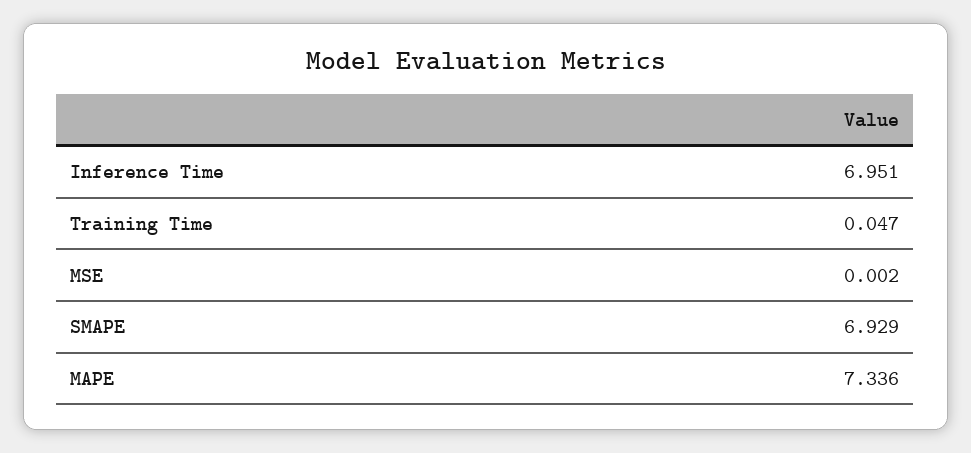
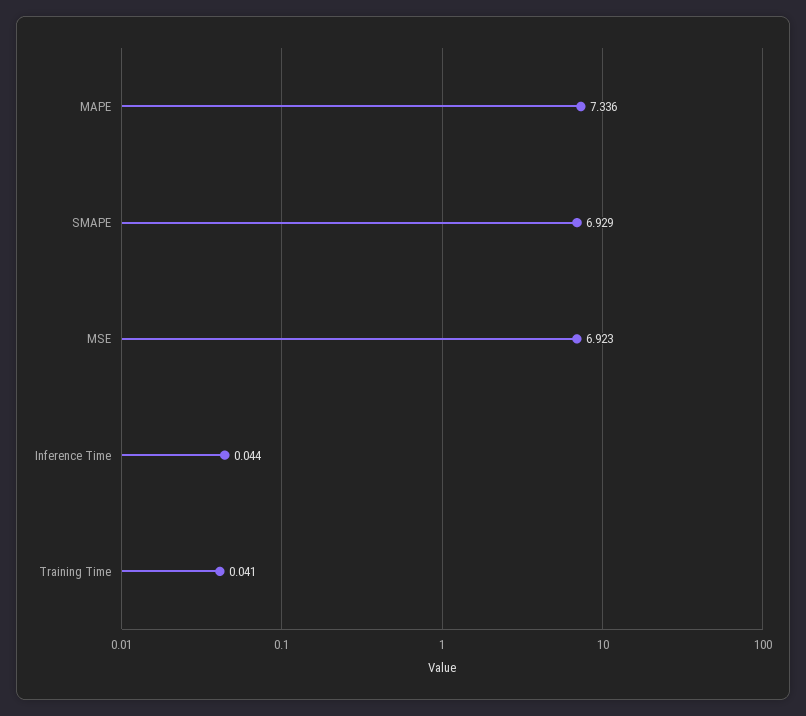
  {
-   "Inference Time": 6.951,
+   "Inference Time": 0.044,
-   "Training Time": 0.047,
+   "Training Time": 0.041,
-   "MSE": 0.002,
+   "MSE": 6.923,
    "SMAPE": 6.929,
    "MAPE": 7.336
  }

